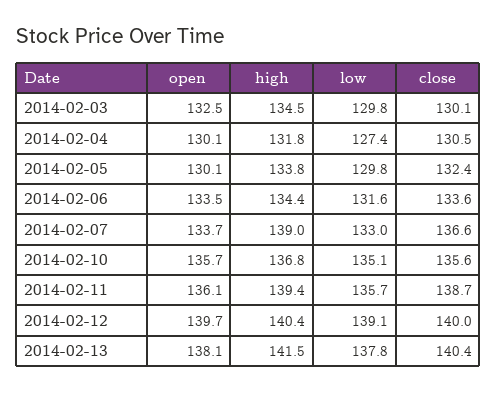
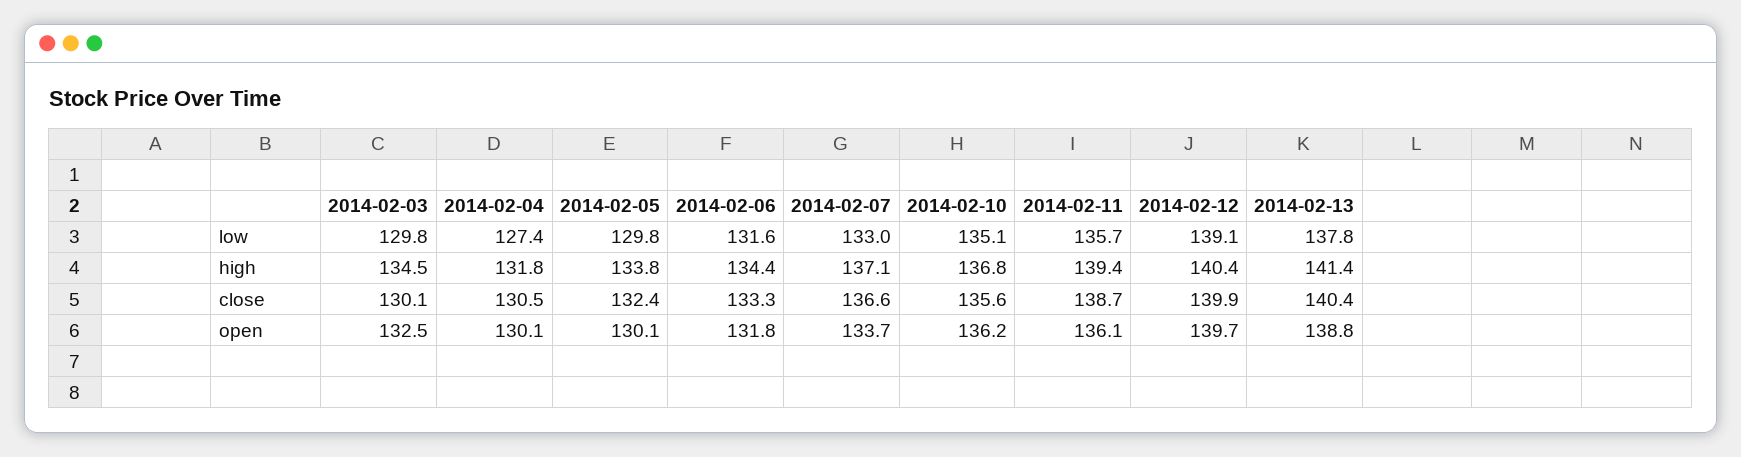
  {
    "open": {
      "2014-02-03": 132.5,
      "2014-02-04": 130.1,
      "2014-02-05": 130.1,
-     "2014-02-06": 133.5,
+     "2014-02-06": 131.8,
      "2014-02-07": 133.7,
-     "2014-02-10": 135.7,
+     "2014-02-10": 136.2,
      "2014-02-11": 136.1,
      "2014-02-12": 139.7,
-     "2014-02-13": 138.1
+     "2014-02-13": 138.8
    },
    "high": {
      "2014-02-03": 134.5,
      "2014-02-04": 131.8,
      "2014-02-05": 133.8,
      "2014-02-06": 134.4,
-     "2014-02-07": 139,
+     "2014-02-07": 137.1,
      "2014-02-10": 136.8,
      "2014-02-11": 139.4,
      "2014-02-12": 140.4,
-     "2014-02-13": 141.5
+     "2014-02-13": 141.4
    },
    "low": {
      "2014-02-03": 129.8,
      "2014-02-04": 127.4,
      "2014-02-05": 129.8,
      "2014-02-06": 131.6,
      "2014-02-07": 133,
      "2014-02-10": 135.1,
      "2014-02-11": 135.7,
      "2014-02-12": 139.1,
      "2014-02-13": 137.8
    },
    "close": {
      "2014-02-03": 130.1,
      "2014-02-04": 130.5,
      "2014-02-05": 132.4,
-     "2014-02-06": 133.6,
+     "2014-02-06": 133.3,
      "2014-02-07": 136.6,
      "2014-02-10": 135.6,
      "2014-02-11": 138.7,
-     "2014-02-12": 140,
+     "2014-02-12": 139.9,
      "2014-02-13": 140.4
    }
  }

